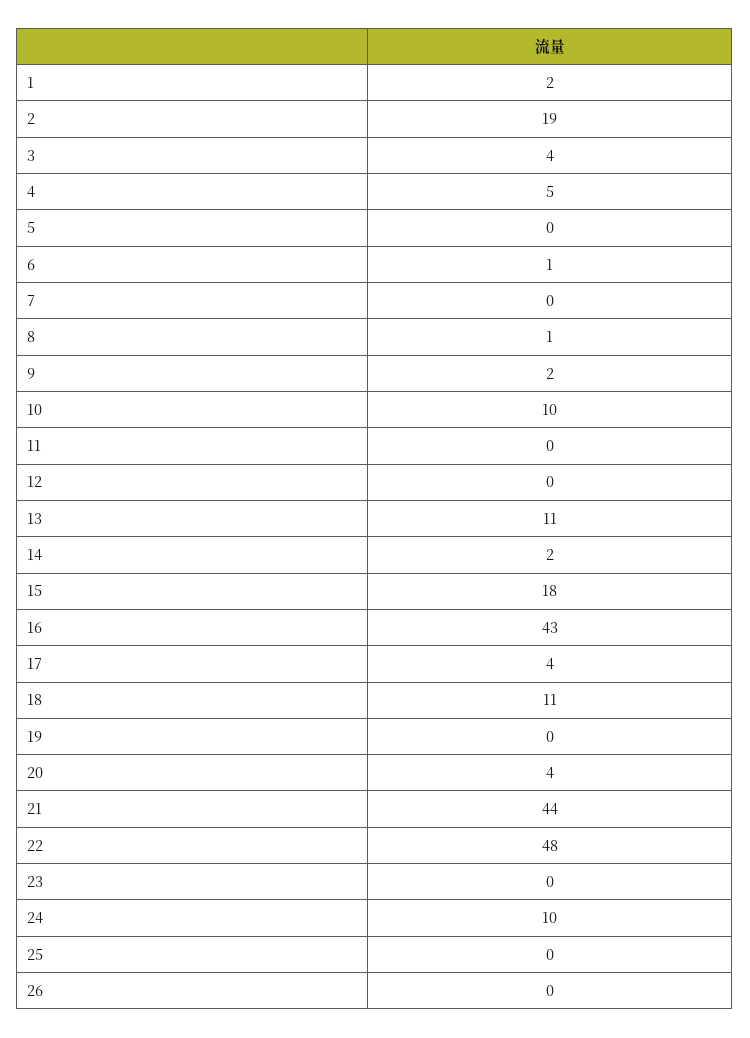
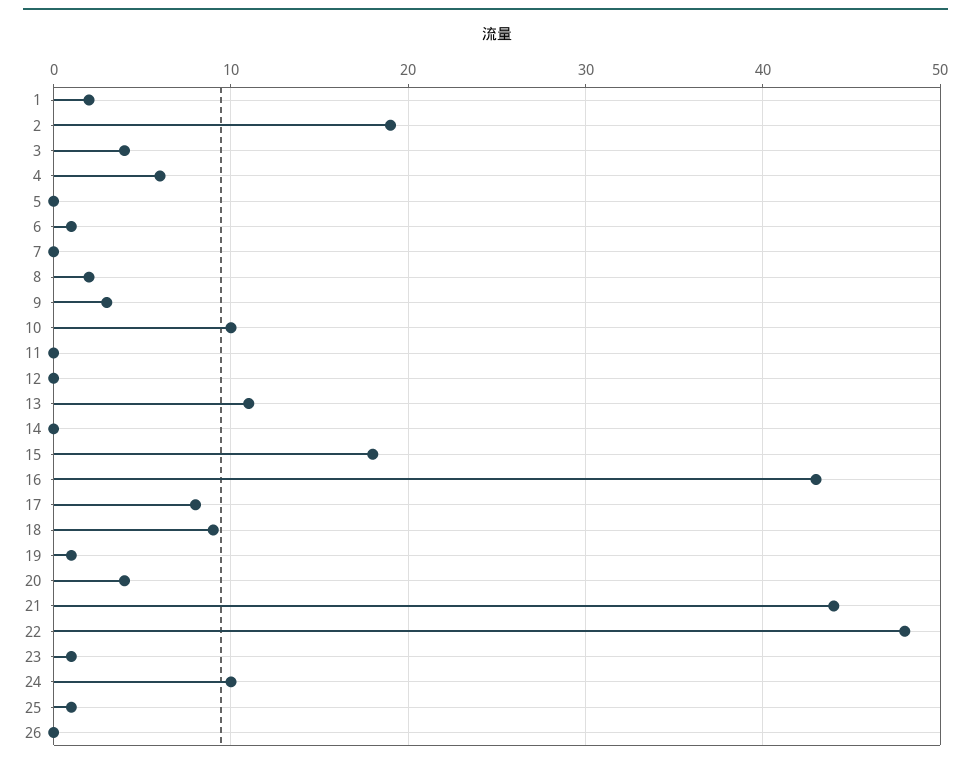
  {
    "1": 2,
    "2": 19,
    "3": 4,
-   "4": 5,
+   "4": 6,
    "5": 0,
    "6": 1,
    "7": 0,
-   "8": 1,
+   "8": 2,
-   "9": 2,
+   "9": 3,
    "10": 10,
    "11": 0,
    "12": 0,
    "13": 11,
-   "14": 2,
+   "14": 0,
    "15": 18,
    "16": 43,
-   "17": 4,
+   "17": 8,
-   "18": 11,
+   "18": 9,
-   "19": 0,
+   "19": 1,
    "20": 4,
    "21": 44,
    "22": 48,
-   "23": 0,
+   "23": 1,
    "24": 10,
-   "25": 0,
+   "25": 1,
    "26": 0
  }

